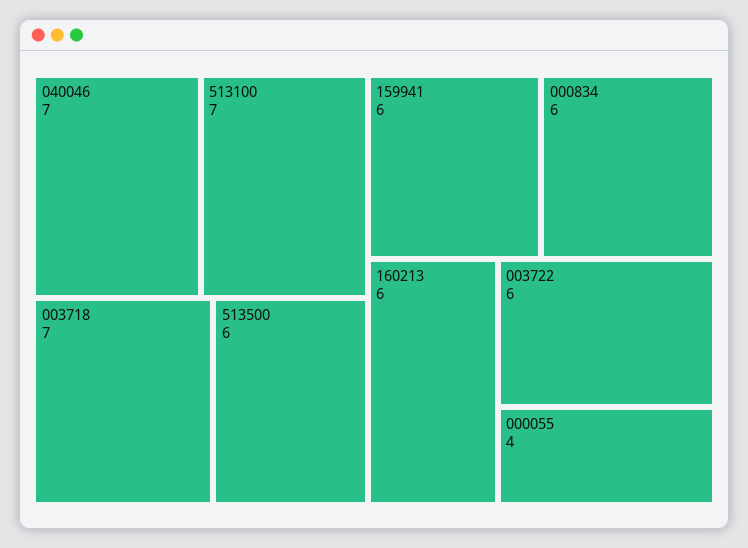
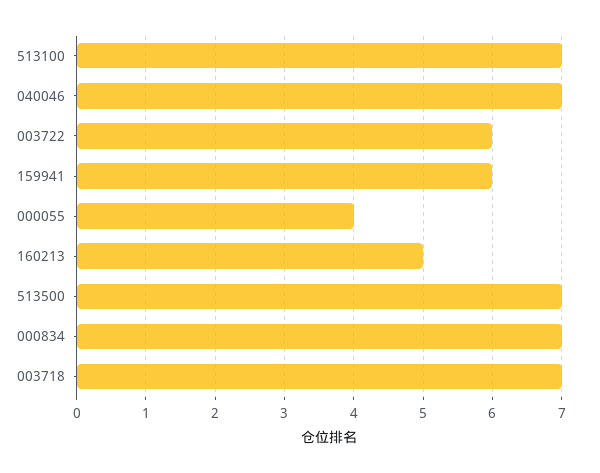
  {
    "040046": 7,
    "513100": 7,
    "003718": 7,
-   "513500": 6,
+   "513500": 7,
    "159941": 6,
-   "000834": 6,
+   "000834": 7,
-   "160213": 6,
+   "160213": 5,
    "003722": 6,
    "000055": 4
  }

